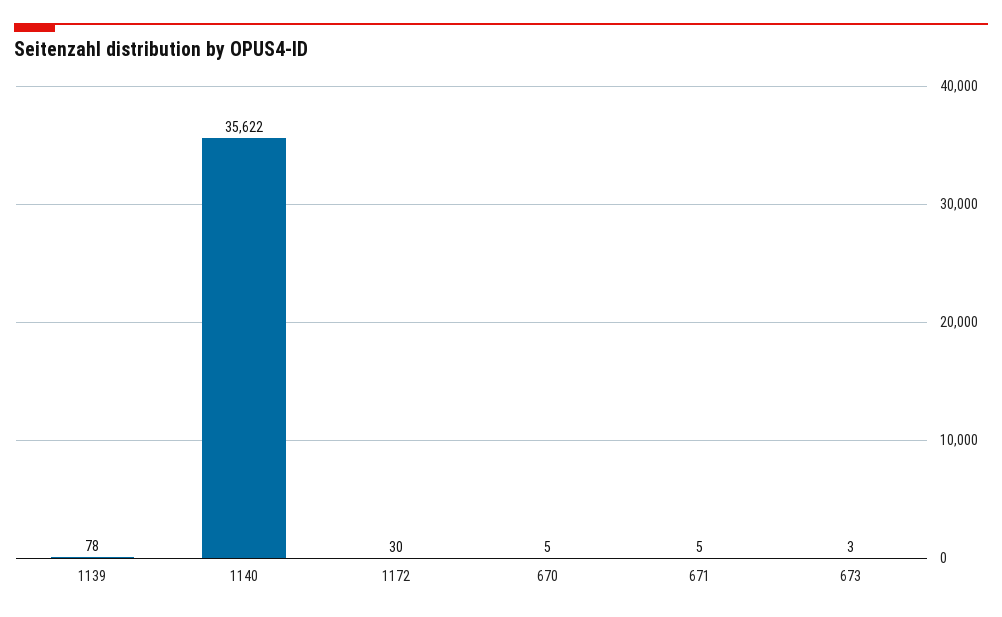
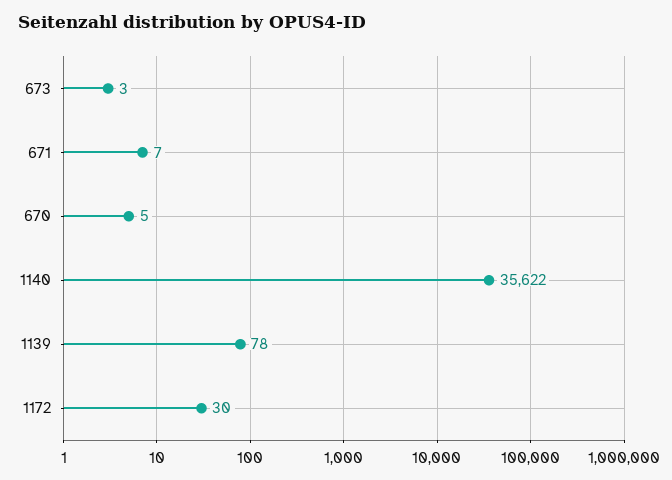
  {
    "1139": 78,
    "1140": 35622,
    "1172": 30,
    "670": 5,
-   "671": 5,
+   "671": 7,
    "673": 3
  }

